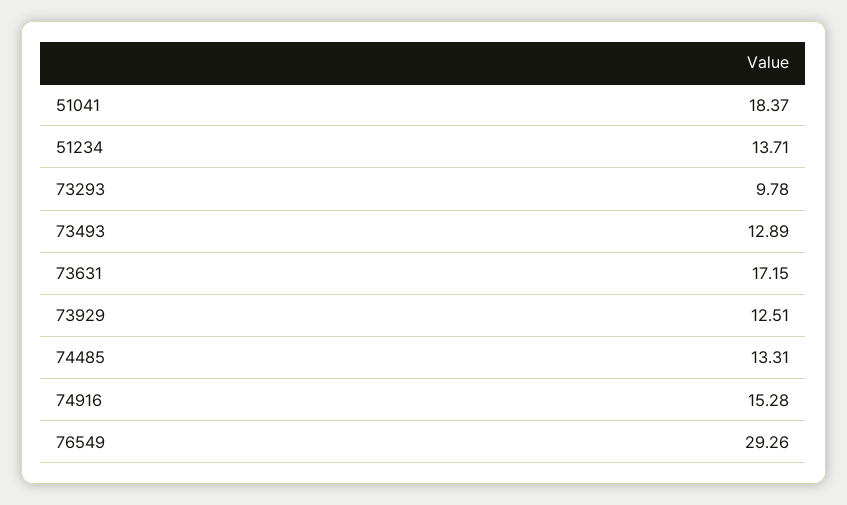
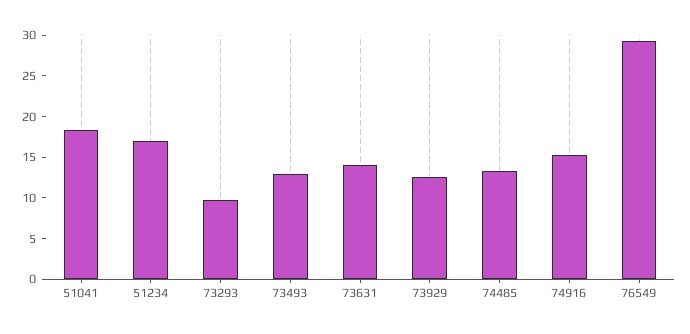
  {
    "51041": 18.37,
-   "51234": 13.71,
+   "51234": 17,
    "73293": 9.78,
    "73493": 12.89,
-   "73631": 17.15,
+   "73631": 14,
    "73929": 12.51,
    "74485": 13.31,
    "74916": 15.28,
    "76549": 29.26
  }

